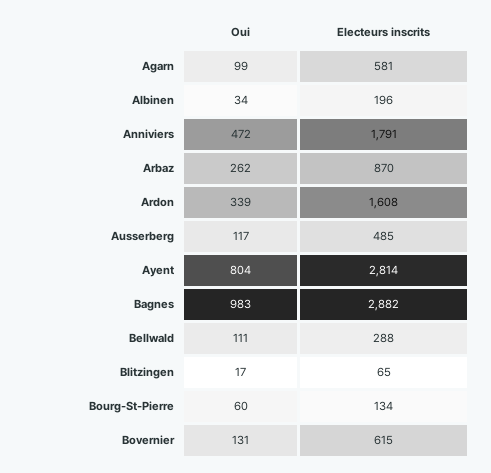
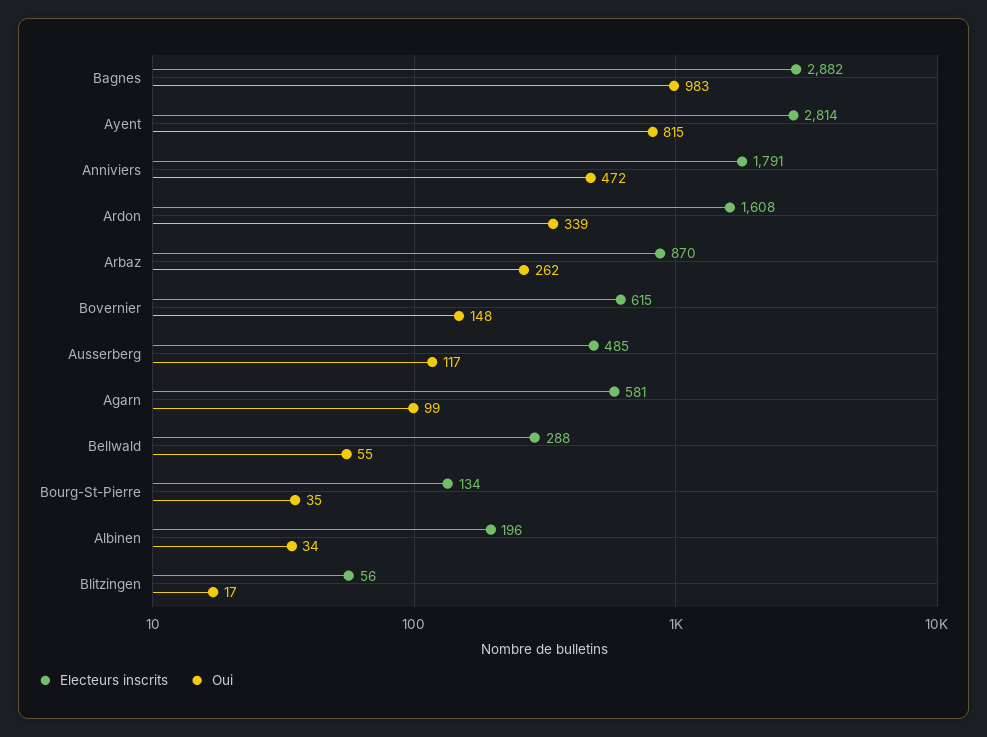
  {
    "Oui": {
      "Agarn": 99,
      "Albinen": 34,
      "Anniviers": 472,
      "Arbaz": 262,
      "Ardon": 339,
      "Ausserberg": 117,
-     "Ayent": 804,
+     "Ayent": 815,
      "Bagnes": 983,
-     "Bellwald": 111,
+     "Bellwald": 55,
      "Blitzingen": 17,
-     "Bourg-St-Pierre": 60,
+     "Bourg-St-Pierre": 35,
-     "Bovernier": 131
+     "Bovernier": 148
    },
    "Electeurs inscrits": {
      "Agarn": 581,
      "Albinen": 196,
      "Anniviers": 1791,
      "Arbaz": 870,
      "Ardon": 1608,
      "Ausserberg": 485,
      "Ayent": 2814,
      "Bagnes": 2882,
      "Bellwald": 288,
-     "Blitzingen": 65,
+     "Blitzingen": 56,
      "Bourg-St-Pierre": 134,
      "Bovernier": 615
    }
  }

